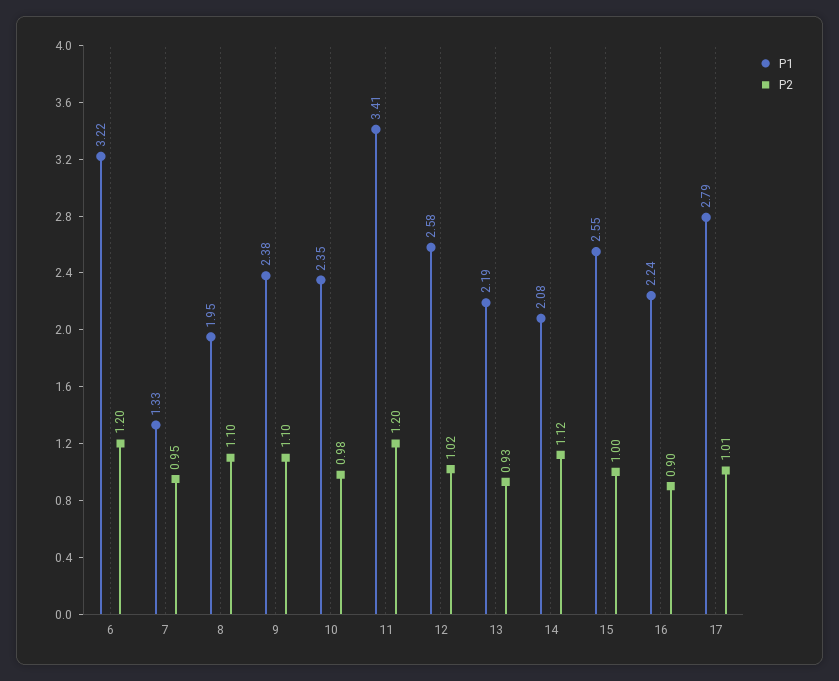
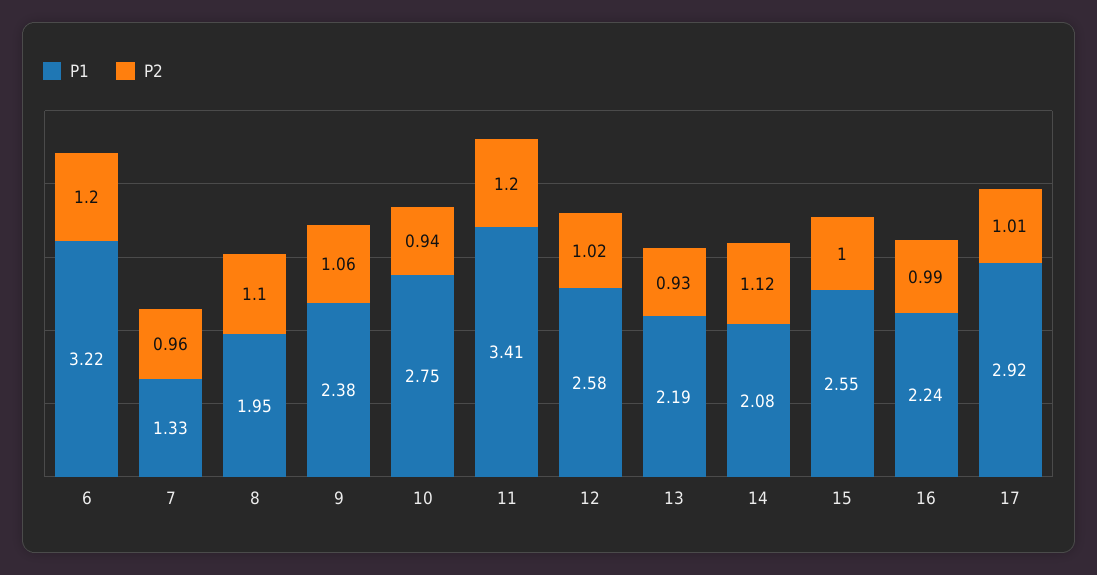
  {
    "P1": {
      "6": 3.22,
      "7": 1.33,
      "8": 1.95,
      "9": 2.38,
-     "10": 2.35,
+     "10": 2.75,
      "11": 3.41,
      "12": 2.58,
      "13": 2.19,
      "14": 2.08,
      "15": 2.55,
      "16": 2.24,
-     "17": 2.79
+     "17": 2.92
    },
    "P2": {
      "6": 1.2,
-     "7": 0.95,
+     "7": 0.96,
      "8": 1.1,
-     "9": 1.1,
+     "9": 1.06,
-     "10": 0.98,
+     "10": 0.94,
      "11": 1.2,
      "12": 1.02,
      "13": 0.93,
      "14": 1.12,
      "15": 1,
-     "16": 0.9,
+     "16": 0.99,
      "17": 1.01
    }
  }

